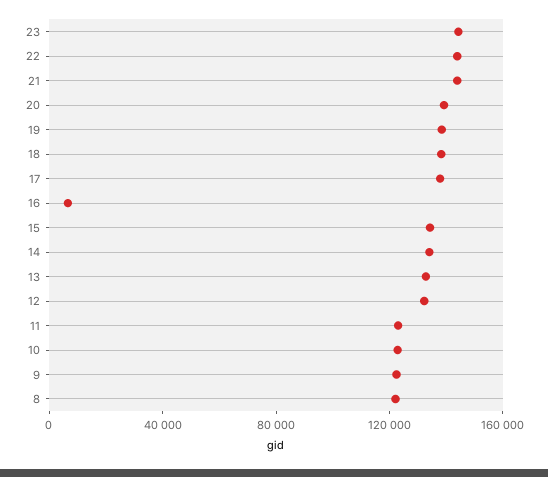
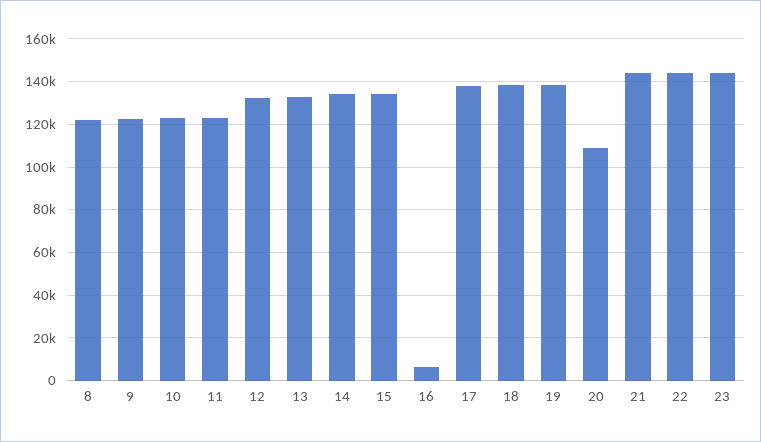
  {
    "23": 145000,
    "22": 145000,
    "21": 145000,
-   "20": 140000,
+   "20": 110000,
    "19": 140000,
    "18": 140000,
    "17": 140000,
    "16": 5000,
    "15": 135000,
    "14": 135000,
    "13": 135000,
    "12": 130000,
    "11": 125000,
    "10": 125000,
    "9": 120000,
    "8": 120000
  }

